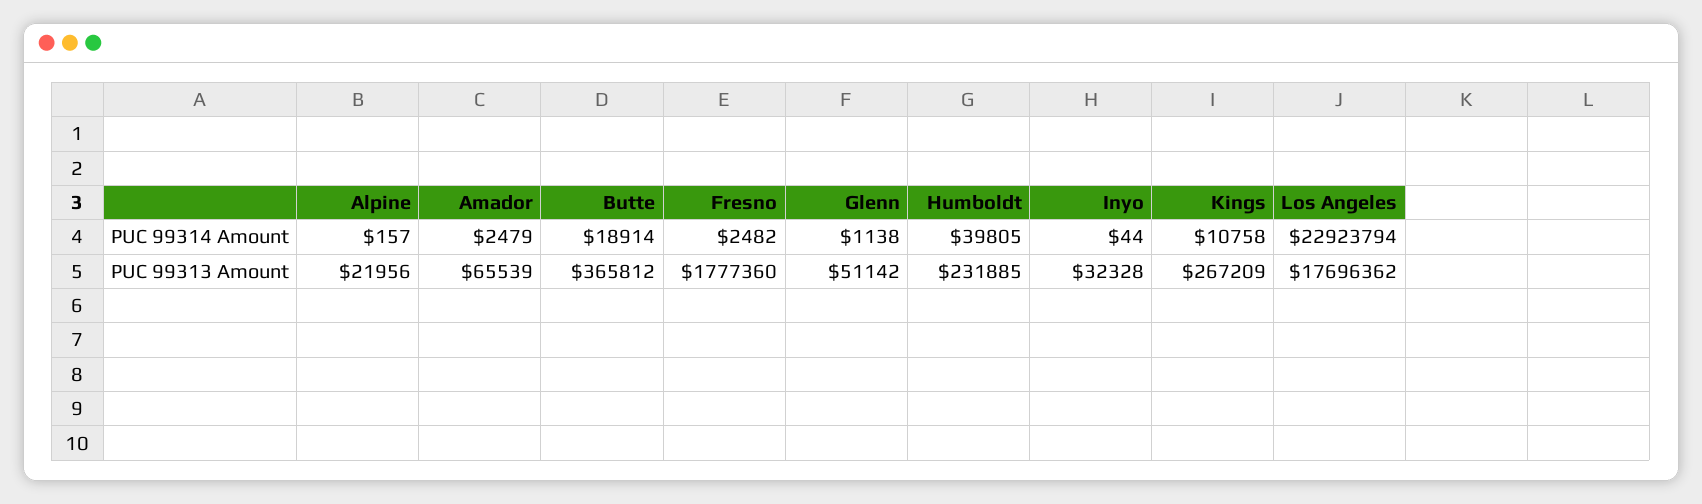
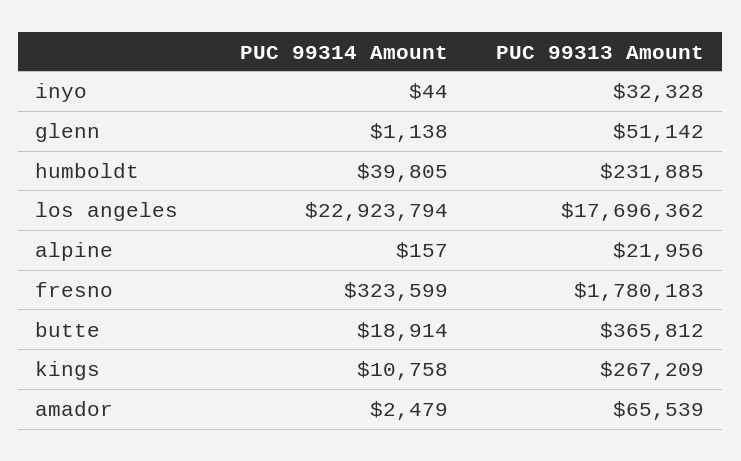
  {
    "Alpine": {
      "PUC 99314 Amount": 157,
      "PUC 99313 Amount": 21956
    },
    "Amador": {
      "PUC 99314 Amount": 2479,
      "PUC 99313 Amount": 65539
    },
    "Butte": {
      "PUC 99314 Amount": 18914,
      "PUC 99313 Amount": 365812
    },
    "Fresno": {
-     "PUC 99314 Amount": 2482,
+     "PUC 99314 Amount": 323599,
-     "PUC 99313 Amount": 1777360
+     "PUC 99313 Amount": 1780183
    },
    "Glenn": {
      "PUC 99314 Amount": 1138,
      "PUC 99313 Amount": 51142
    },
    "Humboldt": {
      "PUC 99314 Amount": 39805,
      "PUC 99313 Amount": 231885
    },
    "Inyo": {
      "PUC 99314 Amount": 44,
      "PUC 99313 Amount": 32328
    },
    "Kings": {
      "PUC 99314 Amount": 10758,
      "PUC 99313 Amount": 267209
    },
    "Los Angeles": {
      "PUC 99314 Amount": 22923794,
      "PUC 99313 Amount": 17696362
    }
  }

